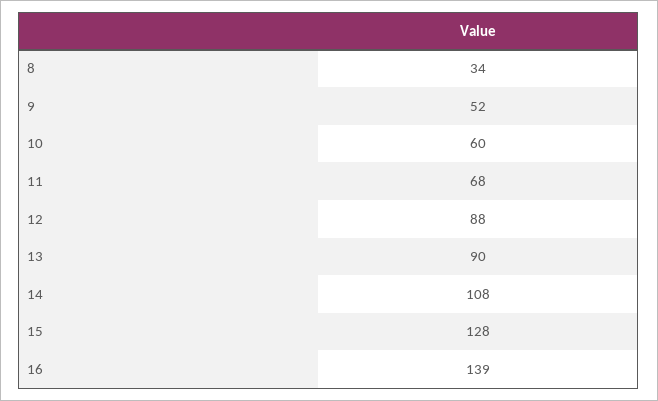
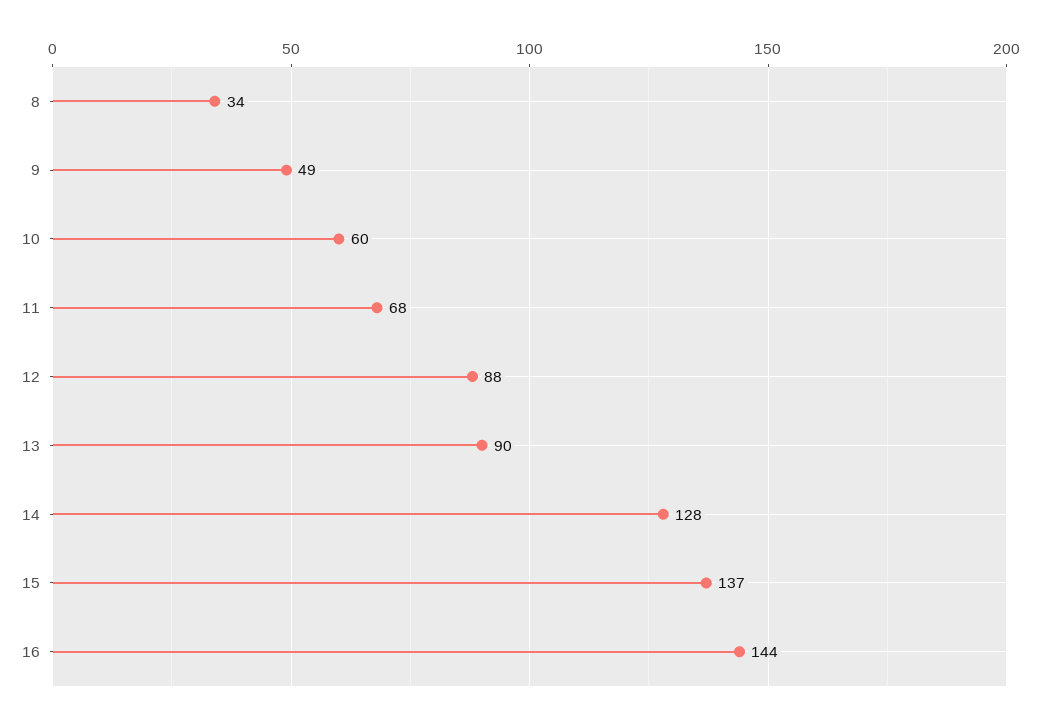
  {
    "8": 34,
-   "9": 52,
+   "9": 49,
    "10": 60,
    "11": 68,
    "12": 88,
    "13": 90,
-   "14": 108,
+   "14": 128,
-   "15": 128,
+   "15": 137,
-   "16": 139
+   "16": 144
  }

